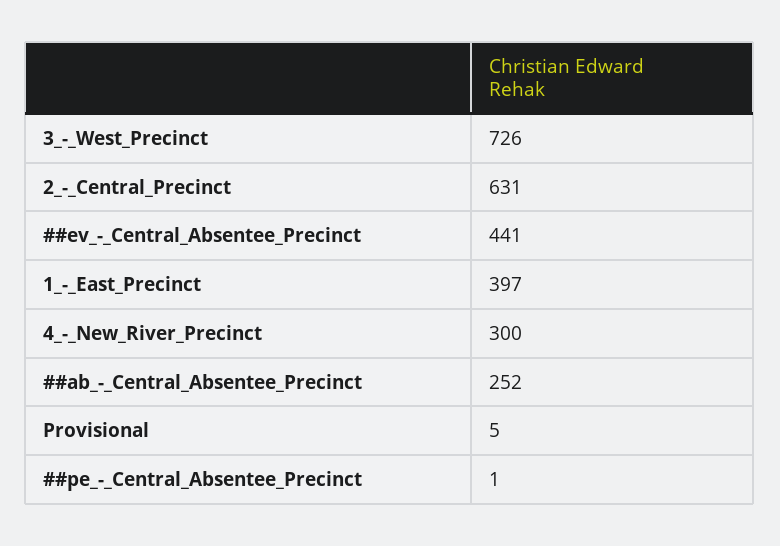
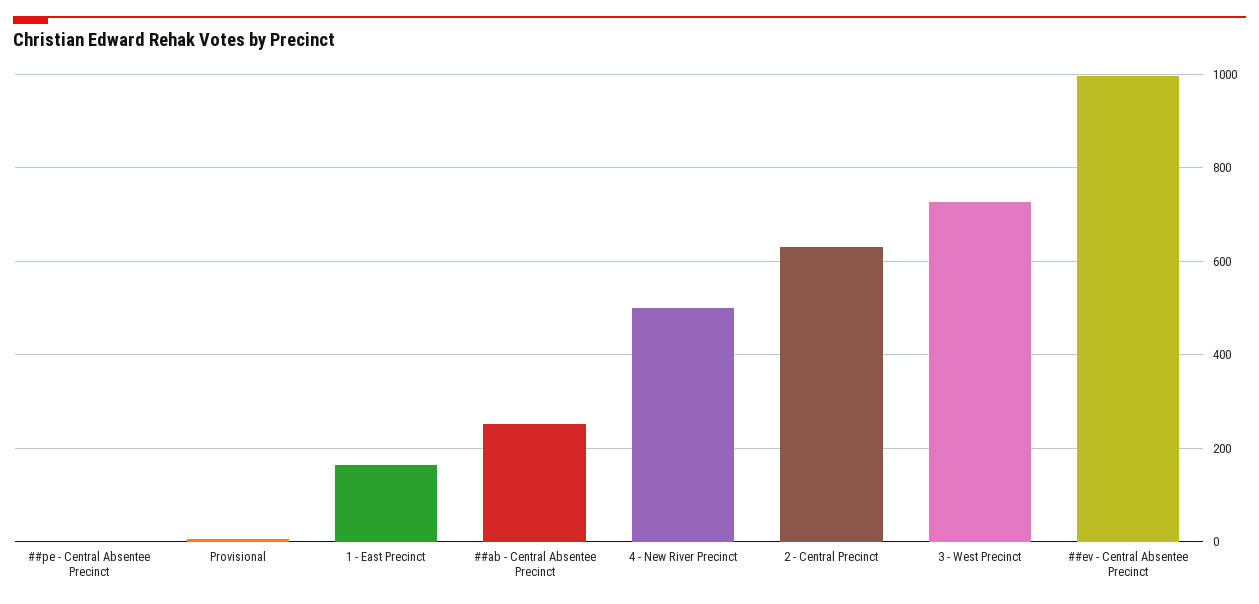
  {
    "3_-_West_Precinct": 726,
    "2_-_Central_Precinct": 631,
-   "##ev_-_Central_Absentee_Precinct": 441,
+   "##ev_-_Central_Absentee_Precinct": 1000,
-   "1_-_East_Precinct": 397,
+   "1_-_East_Precinct": 160,
-   "4_-_New_River_Precinct": 300,
+   "4_-_New_River_Precinct": 500,
    "##ab_-_Central_Absentee_Precinct": 252,
    "Provisional": 5,
    "##pe_-_Central_Absentee_Precinct": 1
  }

